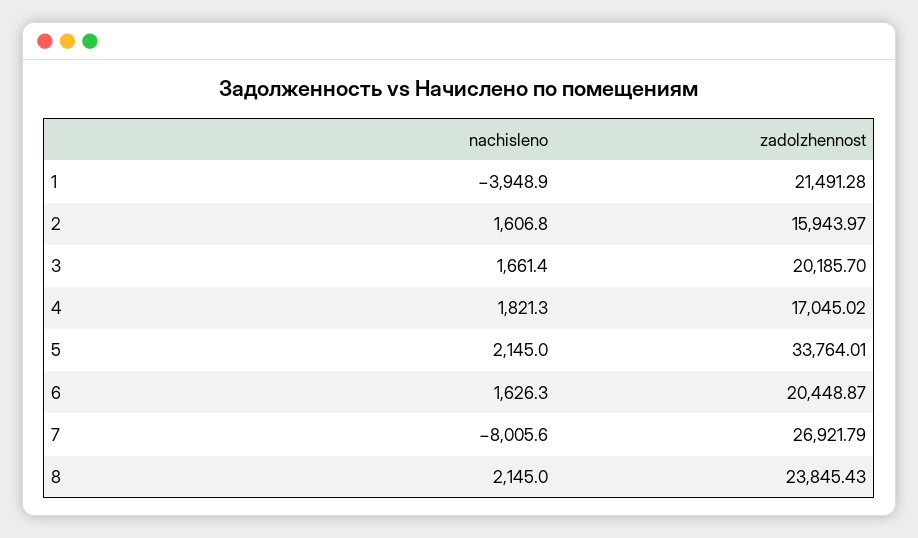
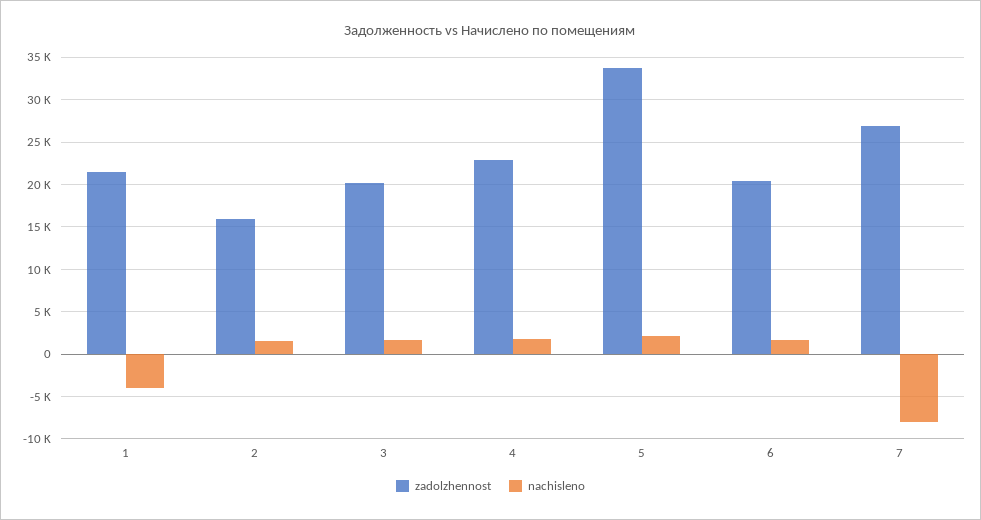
  {
    "nachisleno": {
      "1": -3948.9,
      "2": 1606.8,
      "3": 1661.4,
      "4": 1821.3,
      "5": 2145,
      "6": 1626.3,
-     "7": -8005.6,
+     "7": -8005.6
-     "8": 2145
    },
    "zadolzhennost": {
      "1": 21491.28,
      "2": 15943.97,
      "3": 20185.7,
-     "4": 17045.02,
+     "4": 23000,
      "5": 33764.01,
      "6": 20448.87,
-     "7": 26921.79,
+     "7": 26921.79
-     "8": 23845.43
    }
  }

